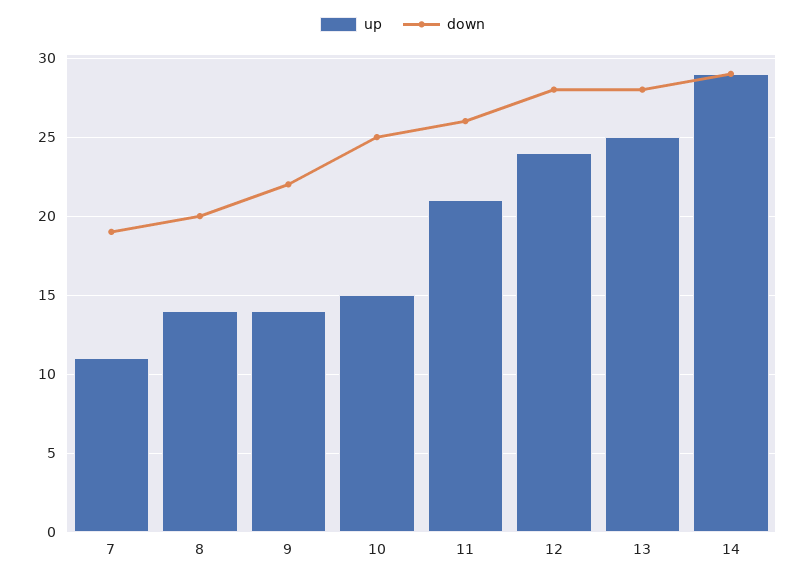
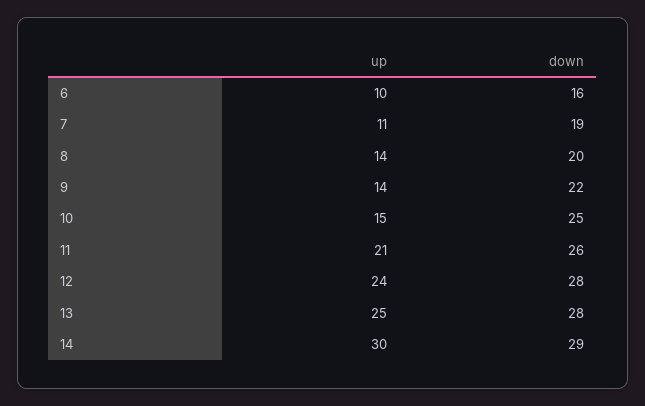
  {
    "up": {
      "7": 11,
      "8": 14,
      "9": 14,
      "10": 15,
      "11": 21,
      "12": 24,
      "13": 25,
-     "14": 29
+     "14": 30,
+     "6": 10
    },
    "down": {
      "7": 19,
      "8": 20,
      "9": 22,
      "10": 25,
      "11": 26,
      "12": 28,
      "13": 28,
-     "14": 29
+     "14": 29,
+     "6": 16
    }
  }

